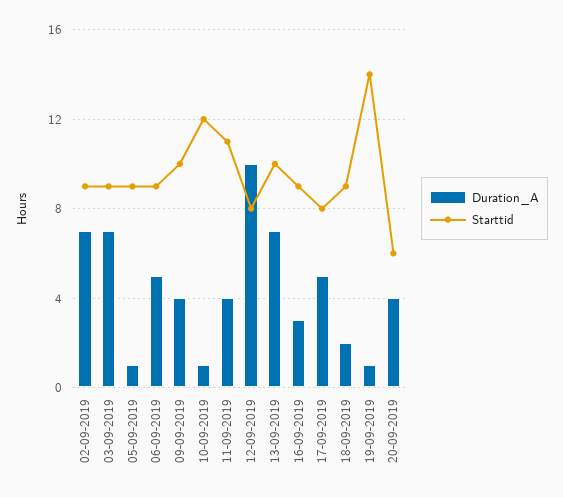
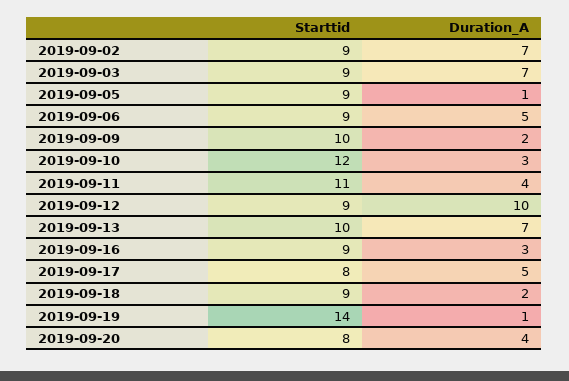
  {
    "Duration_A": {
      "02-09-2019": 7,
      "03-09-2019": 7,
      "05-09-2019": 1,
      "06-09-2019": 5,
-     "09-09-2019": 4,
+     "09-09-2019": 2,
-     "10-09-2019": 1,
+     "10-09-2019": 3,
      "11-09-2019": 4,
      "12-09-2019": 10,
      "13-09-2019": 7,
      "16-09-2019": 3,
      "17-09-2019": 5,
      "18-09-2019": 2,
      "19-09-2019": 1,
      "20-09-2019": 4
    },
    "Starttid": {
      "02-09-2019": 9,
      "03-09-2019": 9,
      "05-09-2019": 9,
      "06-09-2019": 9,
      "09-09-2019": 10,
      "10-09-2019": 12,
      "11-09-2019": 11,
-     "12-09-2019": 8,
+     "12-09-2019": 9,
      "13-09-2019": 10,
      "16-09-2019": 9,
      "17-09-2019": 8,
      "18-09-2019": 9,
      "19-09-2019": 14,
-     "20-09-2019": 6
+     "20-09-2019": 8
    }
  }

